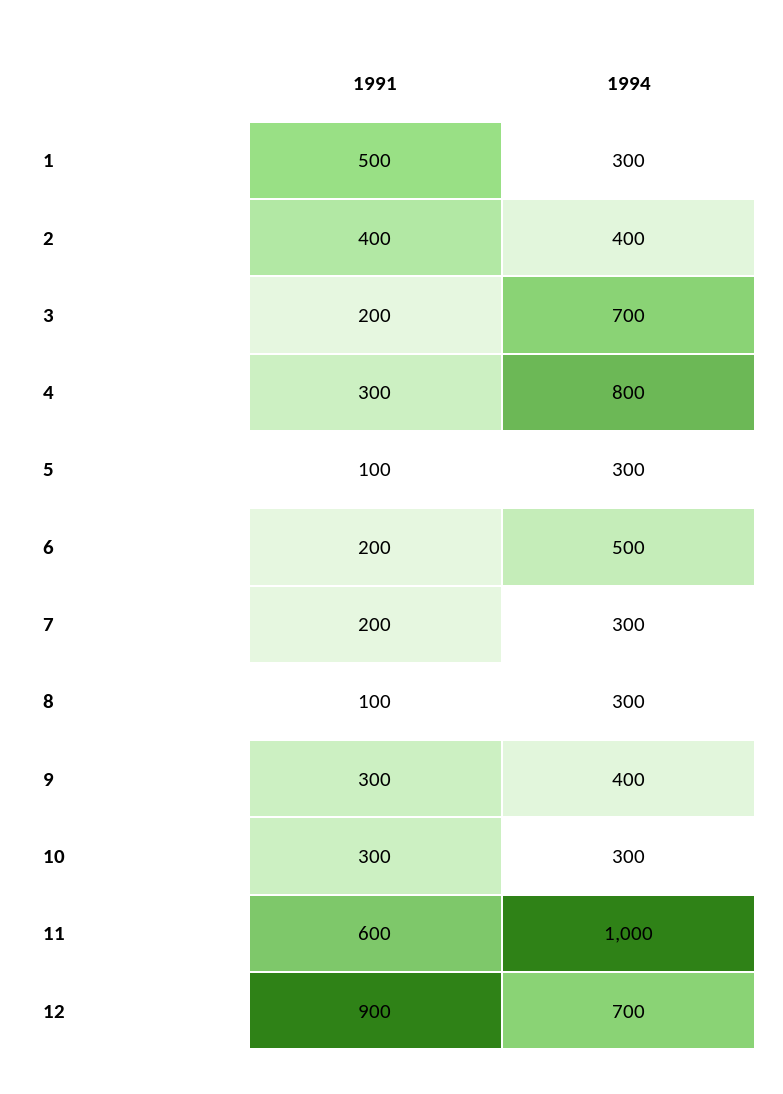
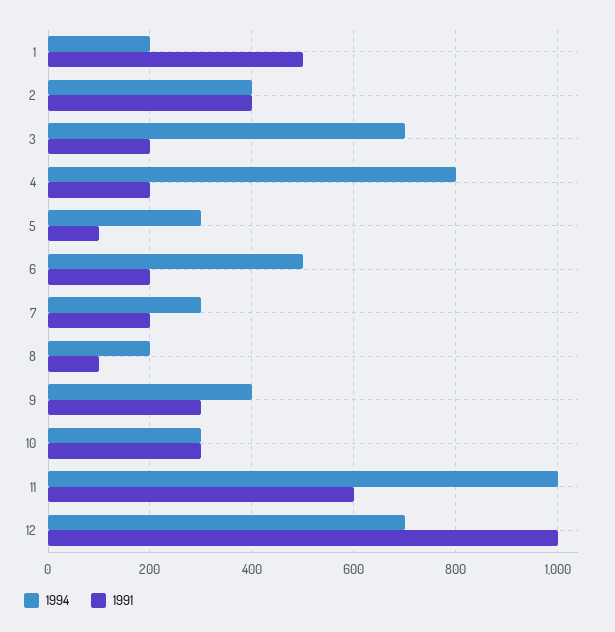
  {
    "1991": {
      "1": 500,
      "2": 400,
      "3": 200,
-     "4": 300,
+     "4": 200,
      "5": 100,
      "6": 200,
      "7": 200,
      "8": 100,
      "9": 300,
      "10": 300,
      "11": 600,
-     "12": 900
+     "12": 1000
    },
    "1994": {
-     "1": 300,
+     "1": 200,
      "2": 400,
      "3": 700,
      "4": 800,
      "5": 300,
      "6": 500,
      "7": 300,
-     "8": 300,
+     "8": 200,
      "9": 400,
      "10": 300,
      "11": 1000,
      "12": 700
    }
  }

